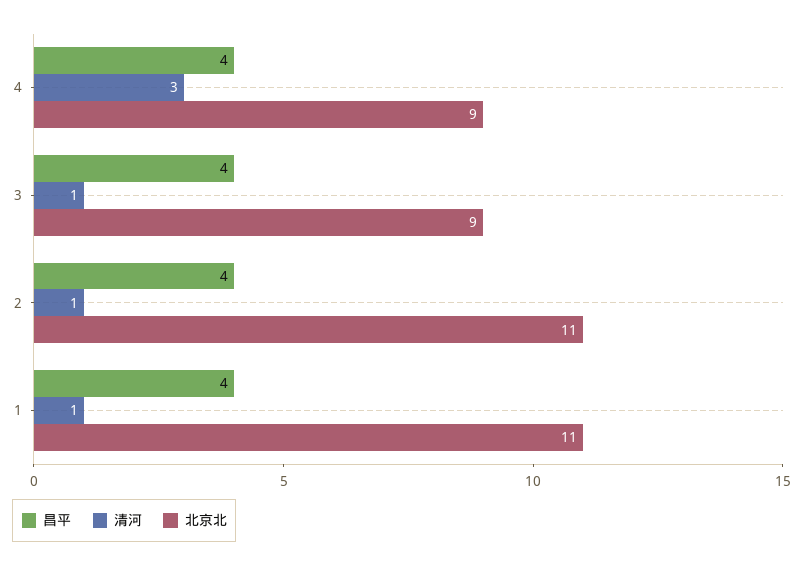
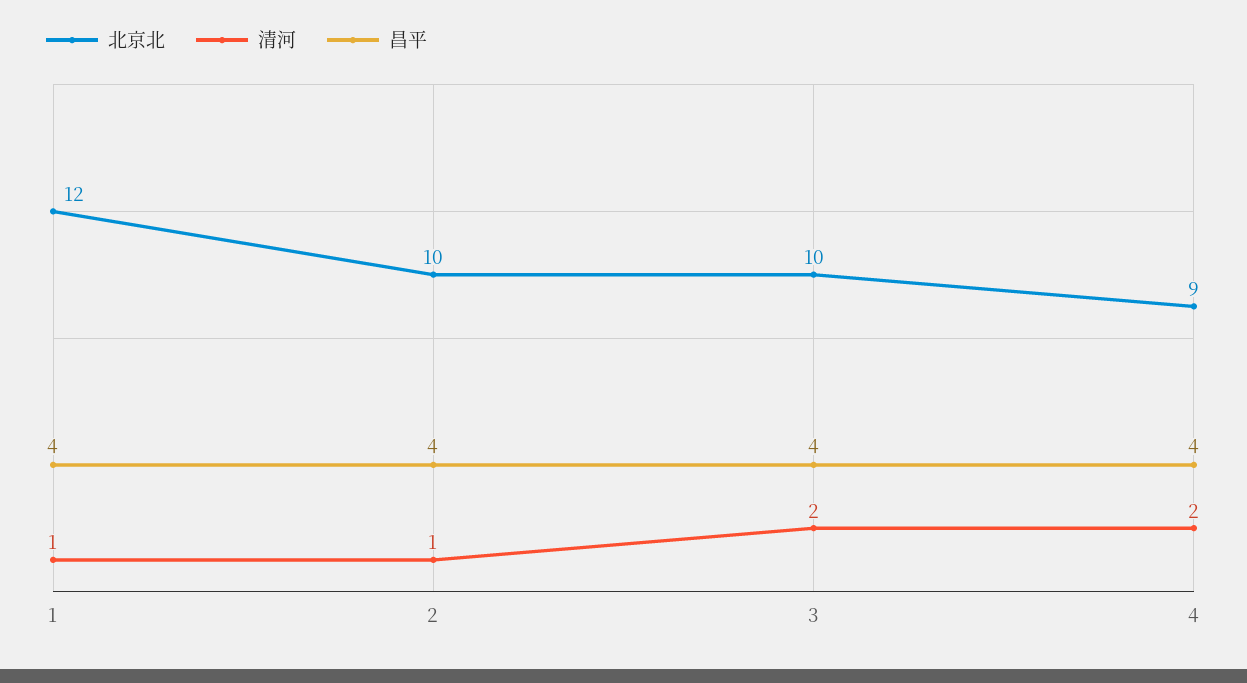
  {
    "昌平": {
      "4": 4,
      "3": 4,
      "2": 4,
      "1": 4
    },
    "清河": {
-     "4": 3,
+     "4": 2,
-     "3": 1,
+     "3": 2,
      "2": 1,
      "1": 1
    },
    "北京北": {
      "4": 9,
-     "3": 9,
+     "3": 10,
-     "2": 11,
+     "2": 10,
-     "1": 11
+     "1": 12
    }
  }

